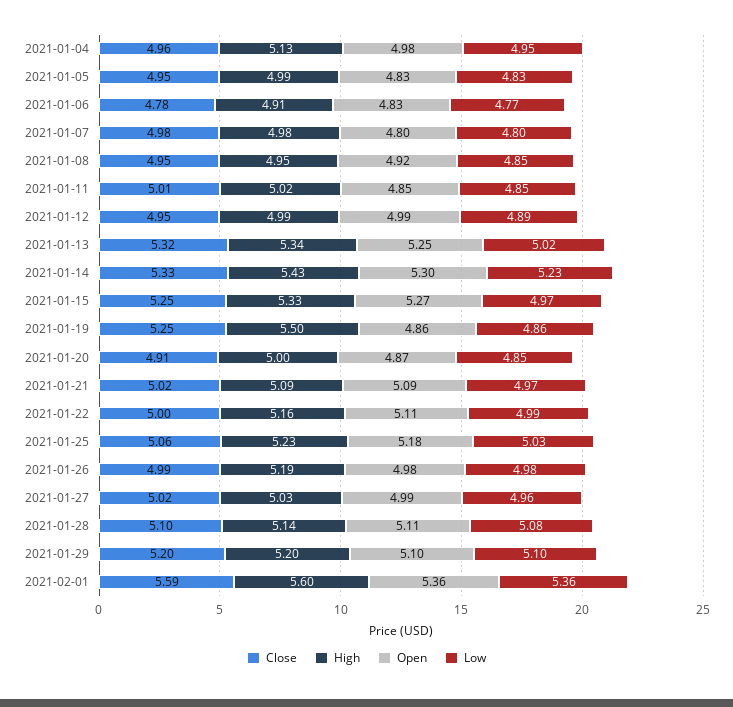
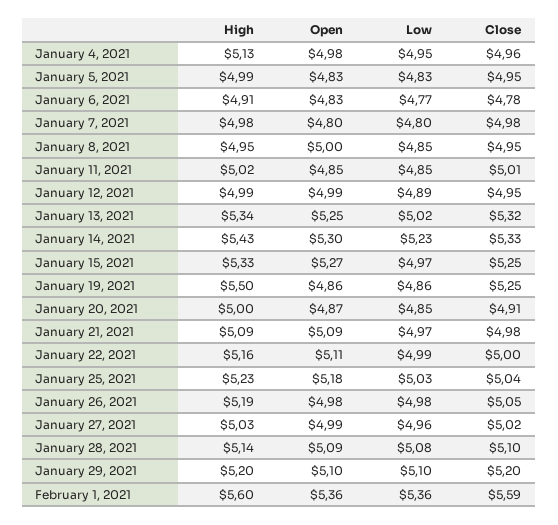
  {
    "Close": {
      "2021-01-04": 4.96,
      "2021-01-05": 4.95,
      "2021-01-06": 4.78,
      "2021-01-07": 4.98,
      "2021-01-08": 4.95,
      "2021-01-11": 5.01,
      "2021-01-12": 4.95,
      "2021-01-13": 5.32,
      "2021-01-14": 5.33,
      "2021-01-15": 5.25,
      "2021-01-19": 5.25,
      "2021-01-20": 4.91,
-     "2021-01-21": 5.02,
+     "2021-01-21": 4.98,
      "2021-01-22": 5,
-     "2021-01-25": 5.06,
+     "2021-01-25": 5.04,
-     "2021-01-26": 4.99,
+     "2021-01-26": 5.05,
      "2021-01-27": 5.02,
      "2021-01-28": 5.1,
      "2021-01-29": 5.2,
      "2021-02-01": 5.59
    },
    "High": {
      "2021-01-04": 5.13,
      "2021-01-05": 4.99,
      "2021-01-06": 4.91,
      "2021-01-07": 4.98,
      "2021-01-08": 4.95,
      "2021-01-11": 5.02,
      "2021-01-12": 4.99,
      "2021-01-13": 5.34,
      "2021-01-14": 5.43,
      "2021-01-15": 5.33,
      "2021-01-19": 5.5,
      "2021-01-20": 5,
      "2021-01-21": 5.09,
      "2021-01-22": 5.16,
      "2021-01-25": 5.23,
      "2021-01-26": 5.19,
      "2021-01-27": 5.03,
      "2021-01-28": 5.14,
      "2021-01-29": 5.2,
      "2021-02-01": 5.6
    },
    "Open": {
      "2021-01-04": 4.98,
      "2021-01-05": 4.83,
      "2021-01-06": 4.83,
      "2021-01-07": 4.8,
-     "2021-01-08": 4.92,
+     "2021-01-08": 5,
      "2021-01-11": 4.85,
      "2021-01-12": 4.99,
      "2021-01-13": 5.25,
      "2021-01-14": 5.3,
      "2021-01-15": 5.27,
      "2021-01-19": 4.86,
      "2021-01-20": 4.87,
      "2021-01-21": 5.09,
      "2021-01-22": 5.11,
      "2021-01-25": 5.18,
      "2021-01-26": 4.98,
      "2021-01-27": 4.99,
-     "2021-01-28": 5.11,
+     "2021-01-28": 5.09,
      "2021-01-29": 5.1,
      "2021-02-01": 5.36
    },
    "Low": {
      "2021-01-04": 4.95,
      "2021-01-05": 4.83,
      "2021-01-06": 4.77,
      "2021-01-07": 4.8,
      "2021-01-08": 4.85,
      "2021-01-11": 4.85,
      "2021-01-12": 4.89,
      "2021-01-13": 5.02,
      "2021-01-14": 5.23,
      "2021-01-15": 4.97,
      "2021-01-19": 4.86,
      "2021-01-20": 4.85,
      "2021-01-21": 4.97,
      "2021-01-22": 4.99,
      "2021-01-25": 5.03,
      "2021-01-26": 4.98,
      "2021-01-27": 4.96,
      "2021-01-28": 5.08,
      "2021-01-29": 5.1,
      "2021-02-01": 5.36
    }
  }

